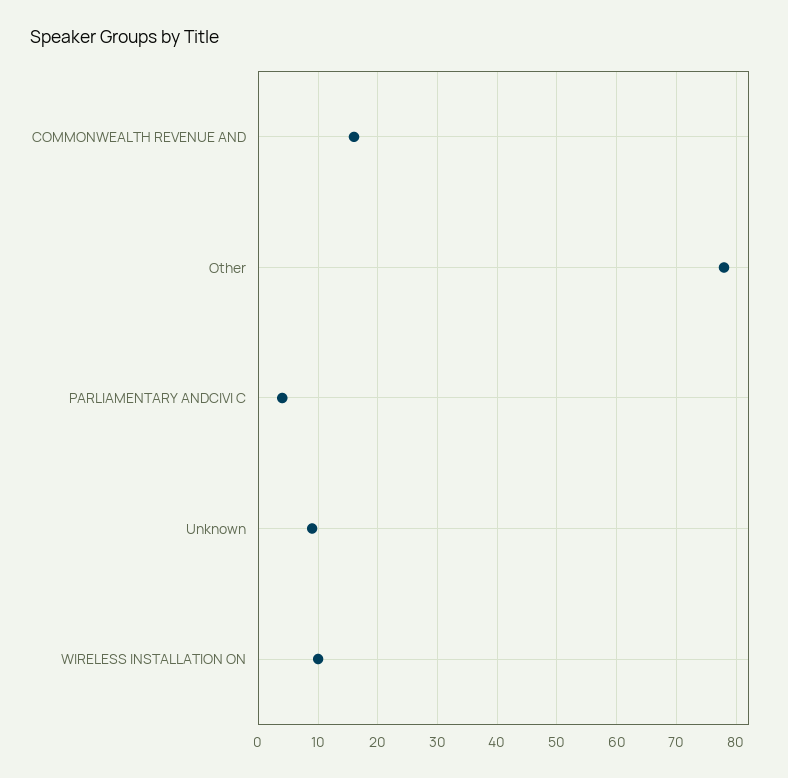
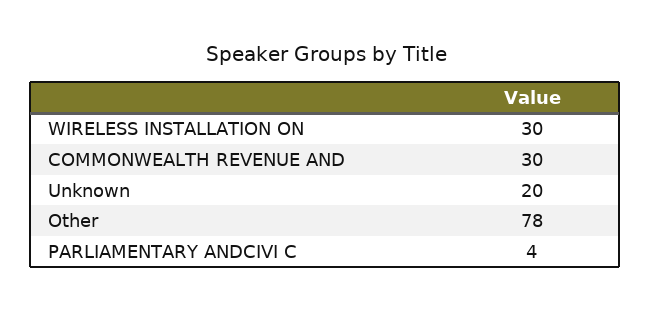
  {
-   "COMMONWEALTH REVENUE AND": 15,
+   "COMMONWEALTH REVENUE AND": 30,
    "Other": 78,
    "PARLIAMENTARY ANDCIVI C": 4,
-   "Unknown": 10,
+   "Unknown": 20,
-   "WIRELESS INSTALLATION ON": 10
+   "WIRELESS INSTALLATION ON": 30
  }

